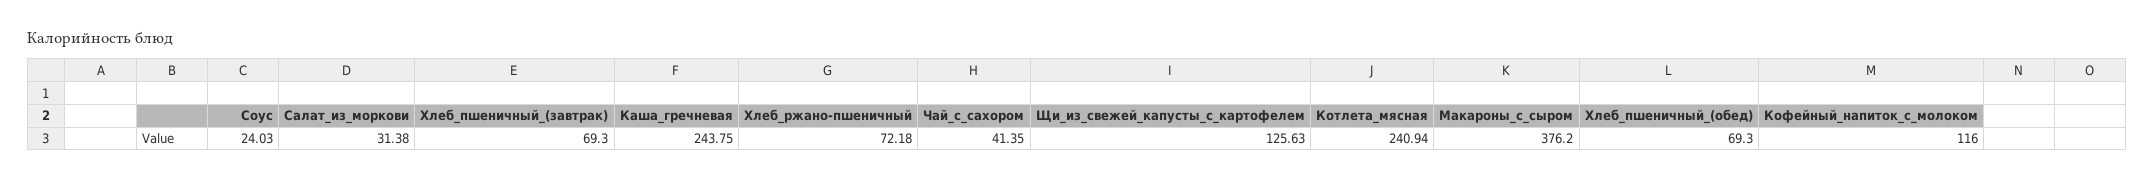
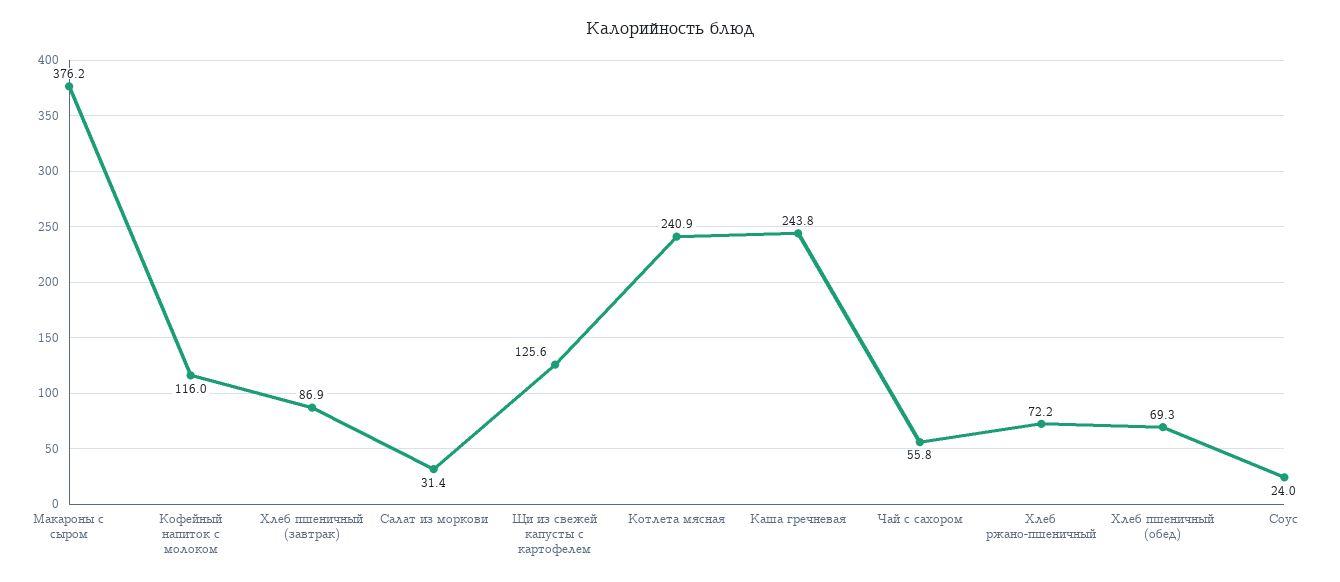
  {
    "Соус": 24.03,
    "Салат_из_моркови": 31.38,
-   "Хлеб_пшеничный_(завтрак)": 69.3,
+   "Хлеб_пшеничный_(завтрак)": 86.9,
    "Каша_гречневая": 243.75,
    "Хлеб_ржано-пшеничный": 72.18,
-   "Чай_с_сахором": 41.35,
+   "Чай_с_сахором": 55.8,
    "Щи_из_свежей_капусты_с_картофелем": 125.63,
    "Котлета_мясная": 240.94,
    "Макароны_с_сыром": 376.2,
    "Хлеб_пшеничный_(обед)": 69.3,
    "Кофейный_напиток_с_молоком": 116
  }

